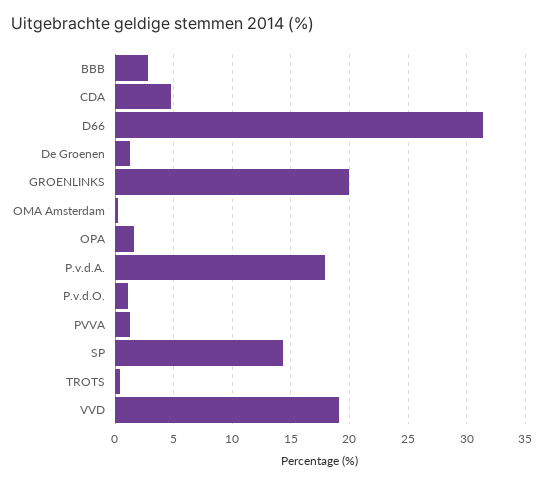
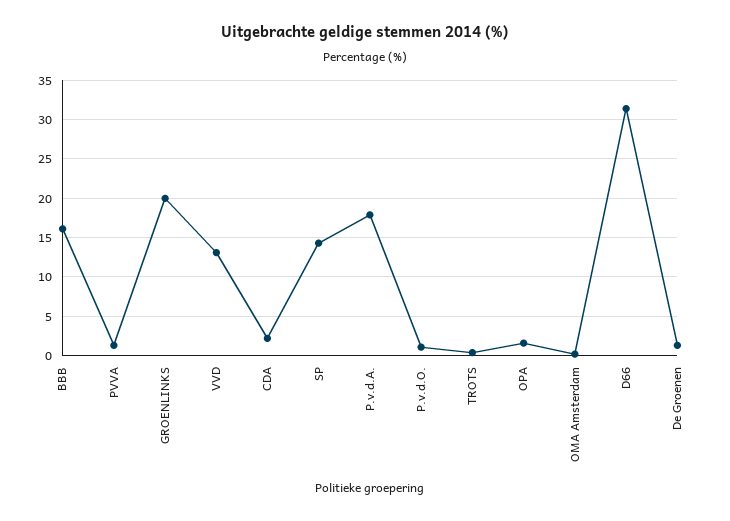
  {
-   "BBB": 3,
+   "BBB": 16,
-   "CDA": 5,
+   "CDA": 2,
    "D66": 31,
    "De Groenen": 1,
    "GROENLINKS": 20,
    "OMA Amsterdam": 0,
    "OPA": 2,
    "P.v.d.A.": 18,
    "P.v.d.O.": 1,
    "PVVA": 1,
    "SP": 14,
    "TROTS": 0,
-   "VVD": 19
+   "VVD": 13
  }

